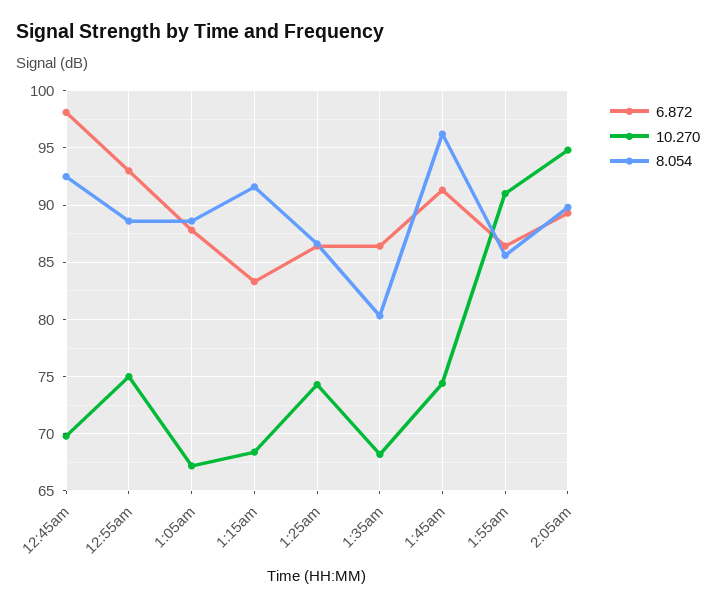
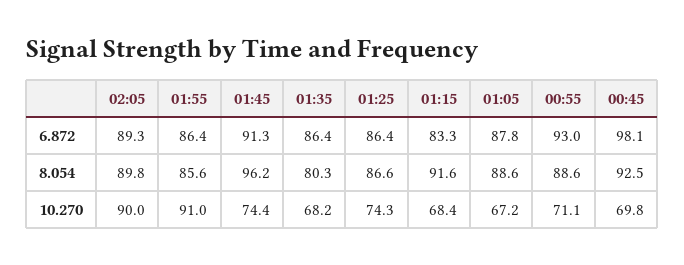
  {
    "6.872": {
      "12:45am": 98.1,
      "12:55am": 93,
      "1:05am": 87.8,
      "1:15am": 83.3,
      "1:25am": 86.4,
      "1:35am": 86.4,
      "1:45am": 91.3,
      "1:55am": 86.4,
      "2:05am": 89.3
    },
    "10.270": {
      "12:45am": 69.8,
-     "12:55am": 75,
+     "12:55am": 71.1,
      "1:05am": 67.2,
      "1:15am": 68.4,
      "1:25am": 74.3,
      "1:35am": 68.2,
      "1:45am": 74.4,
      "1:55am": 91,
-     "2:05am": 95
+     "2:05am": 90
    },
    "8.054": {
      "12:45am": 92.5,
      "12:55am": 88.6,
      "1:05am": 88.6,
      "1:15am": 91.6,
      "1:25am": 86.6,
      "1:35am": 80.3,
      "1:45am": 96.2,
      "1:55am": 85.6,
      "2:05am": 89.8
    }
  }

